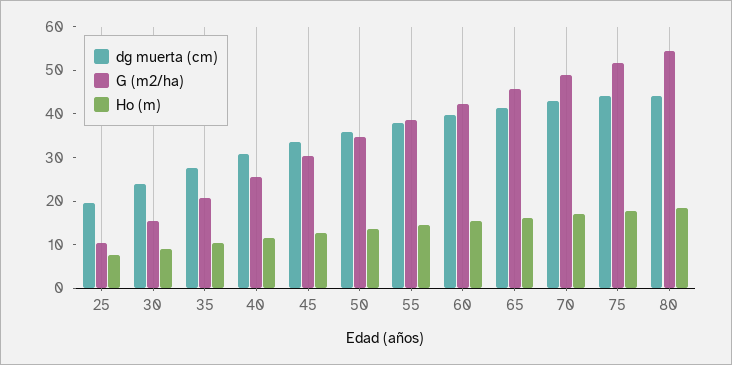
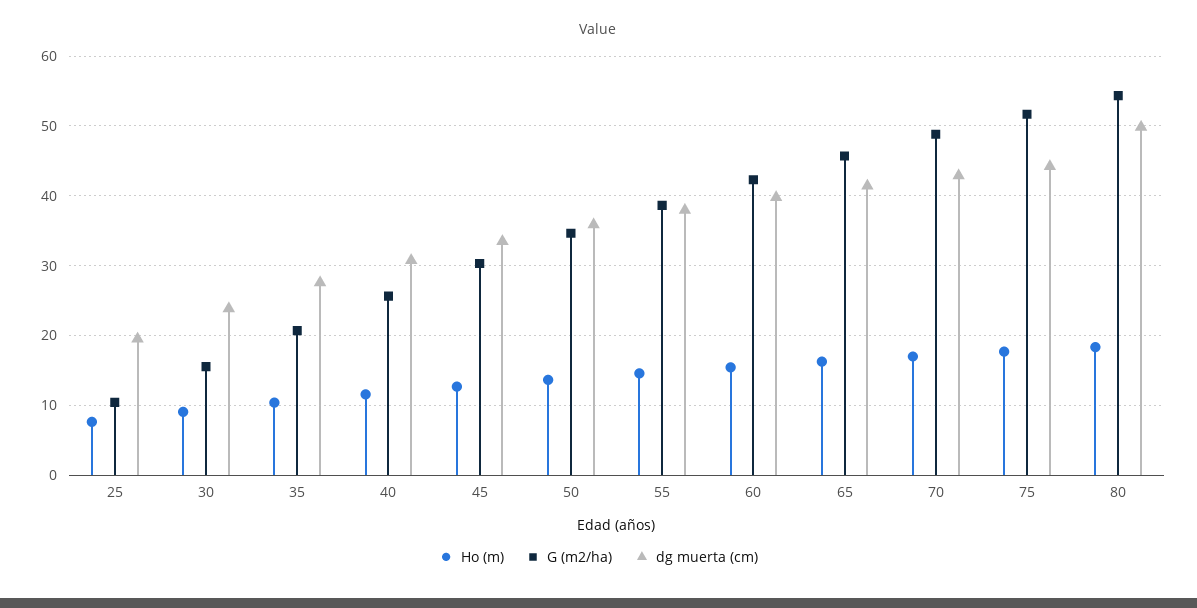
  {
    "dg muerta (cm)": {
      "25": 19,
      "30": 24,
      "35": 28,
      "40": 31,
      "45": 33,
      "50": 36,
      "55": 38,
      "60": 40,
      "65": 41,
      "70": 43,
      "75": 44,
-     "80": 44
+     "80": 50
    },
    "G (m2/ha)": {
      "25": 10,
      "30": 16,
      "35": 21,
      "40": 26,
      "45": 30,
      "50": 35,
      "55": 39,
      "60": 42,
      "65": 46,
      "70": 49,
      "75": 52,
      "80": 54
    },
    "Ho (m)": {
      "25": 8,
      "30": 9,
      "35": 10,
      "40": 12,
      "45": 13,
      "50": 14,
      "55": 15,
      "60": 15,
      "65": 16,
      "70": 17,
      "75": 18,
      "80": 18
    }
  }

